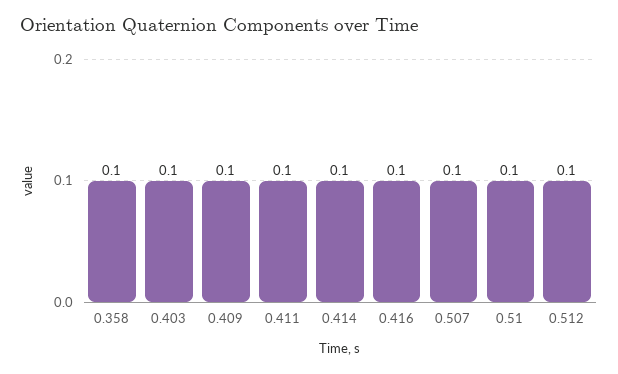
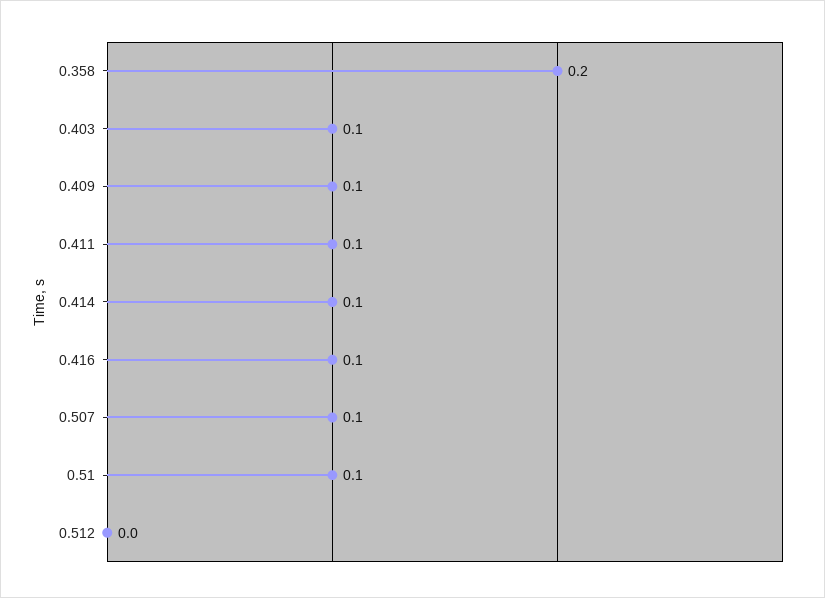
  {
-   "0.358": 0.1,
+   "0.358": 0.2,
    "0.403": 0.1,
    "0.409": 0.1,
    "0.411": 0.1,
    "0.414": 0.1,
    "0.416": 0.1,
    "0.507": 0.1,
    "0.51": 0.1,
-   "0.512": 0.1
+   "0.512": 0
  }

